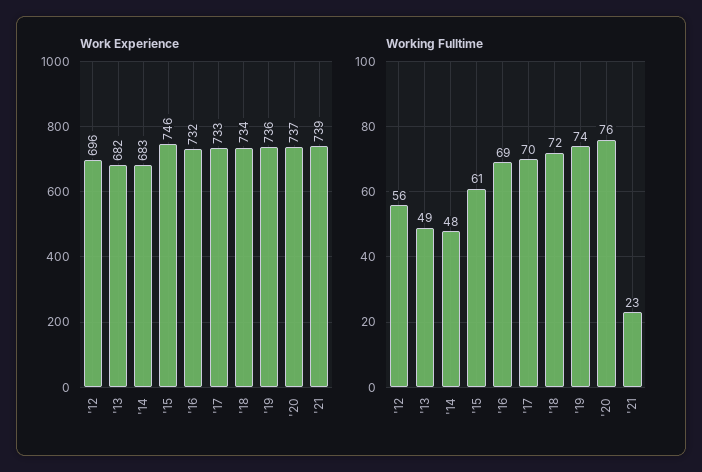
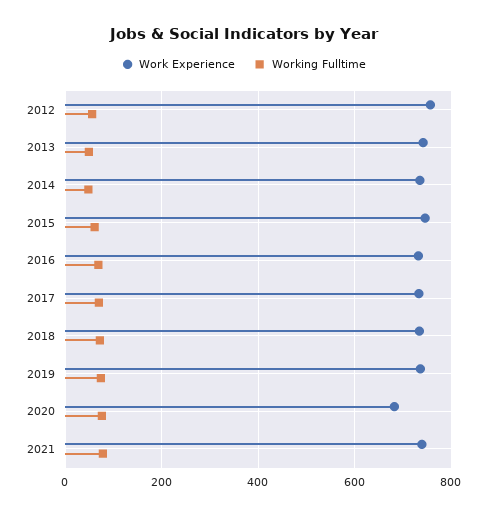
  {
    "Work Experience": {
-     "'12": 696,
+     "'12": 760,
-     "'13": 682,
+     "'13": 740,
-     "'14": 683,
+     "'14": 740,
      "'15": 746,
      "'16": 732,
      "'17": 733,
      "'18": 734,
      "'19": 736,
-     "'20": 737,
+     "'20": 680,
      "'21": 739
    },
    "Working Fulltime": {
      "'12": 56,
      "'13": 49,
      "'14": 48,
      "'15": 61,
      "'16": 69,
      "'17": 70,
      "'18": 72,
      "'19": 74,
      "'20": 76,
-     "'21": 23
+     "'21": 80
    }
  }

